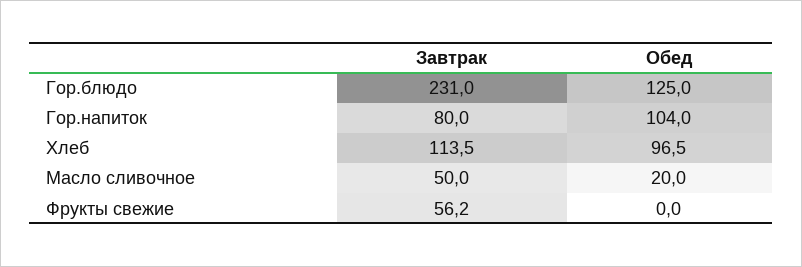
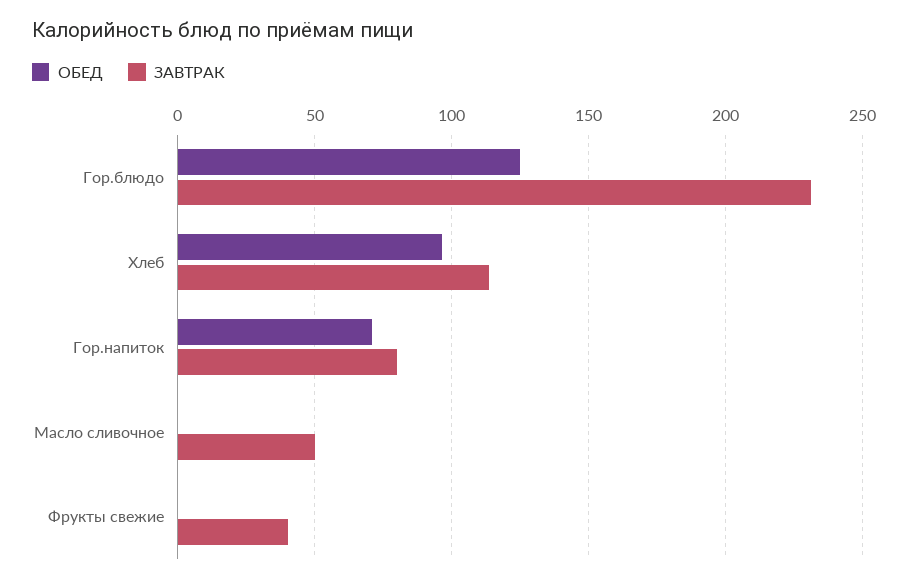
  {
    "Завтрак": {
      "Гор.блюдо": 231,
      "Гор.напиток": 80,
      "Хлеб": 113.5,
      "Масло сливочное": 50,
-     "Фрукты свежие": 56.2
+     "Фрукты свежие": 40
    },
    "Обед": {
      "Гор.блюдо": 125,
-     "Гор.напиток": 104,
+     "Гор.напиток": 70,
      "Хлеб": 96.5,
-     "Масло сливочное": 20,
+     "Масло сливочное": 0,
      "Фрукты свежие": 0
    }
  }

